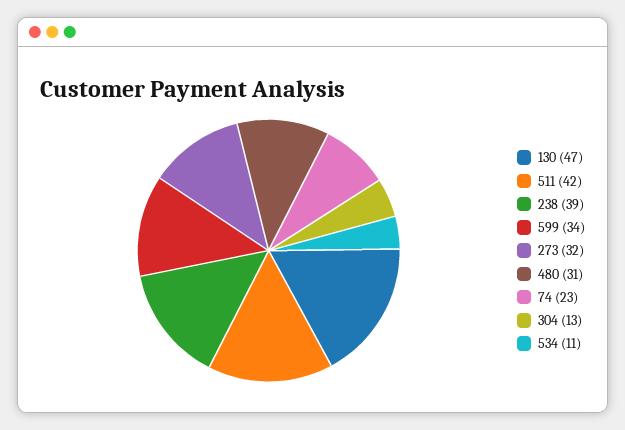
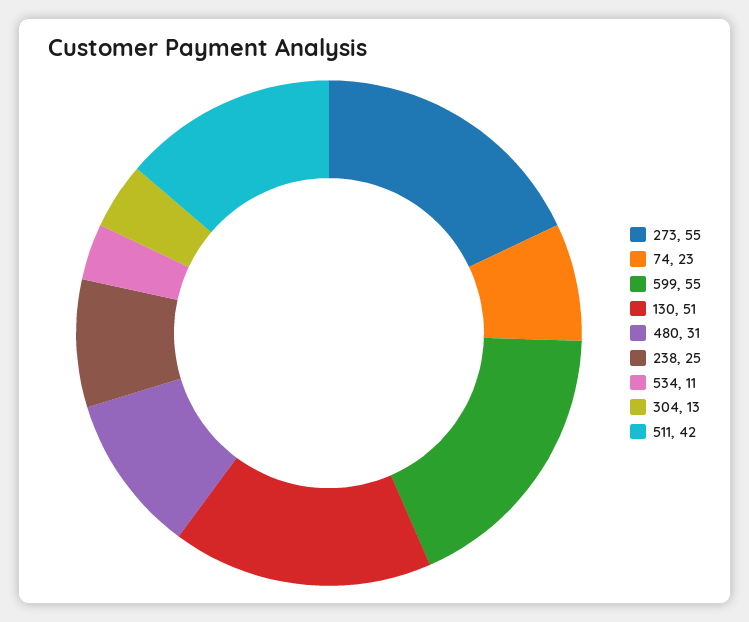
  {
-   "130": 47,
+   "130": 51,
    "511": 42,
-   "238": 39,
+   "238": 25,
-   "599": 34,
+   "599": 55,
-   "273": 32,
+   "273": 55,
    "480": 31,
    "74": 23,
    "304": 13,
    "534": 11
  }

